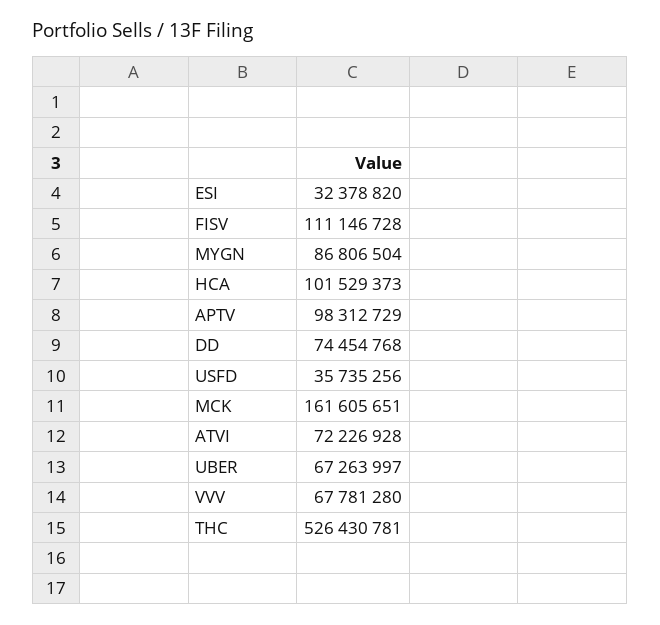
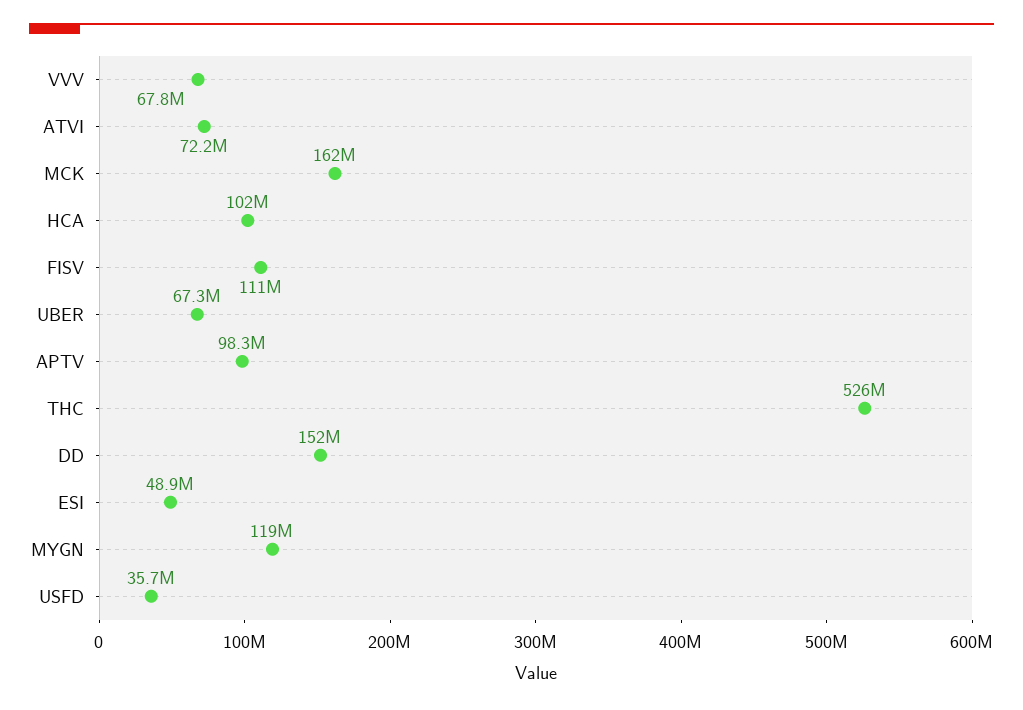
  {
-   "ESI": 32378820,
+   "ESI": 48900000,
    "FISV": 111146728,
-   "MYGN": 86806504,
+   "MYGN": 119000000,
    "HCA": 101529373,
    "APTV": 98312729,
-   "DD": 74454768,
+   "DD": 152000000,
    "USFD": 35735256,
    "MCK": 161605651,
    "ATVI": 72226928,
    "UBER": 67263997,
    "VVV": 67781280,
    "THC": 526430781
  }

